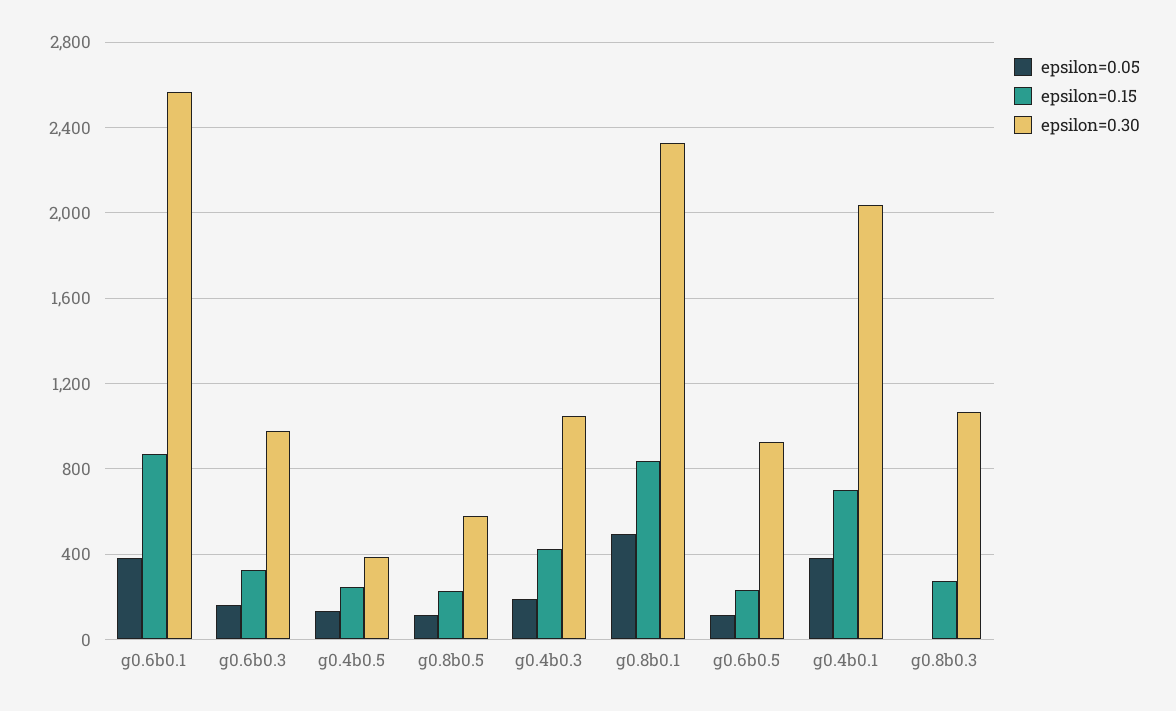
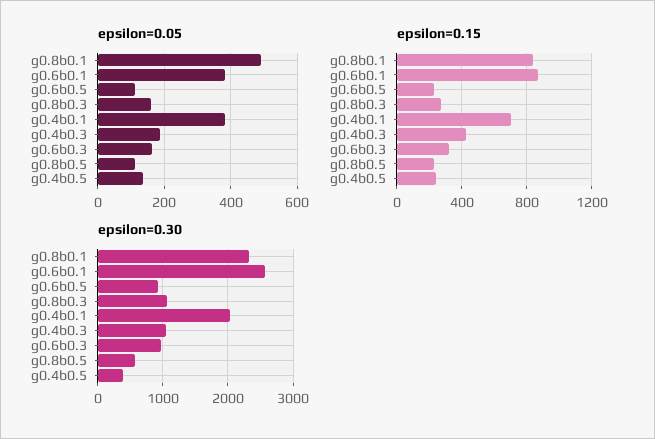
  {
    "epsilon=0.05": {
      "g0.6b0.1": 380,
      "g0.6b0.3": 160,
      "g0.4b0.5": 140,
      "g0.8b0.5": 120,
      "g0.4b0.3": 180,
      "g0.8b0.1": 500,
      "g0.6b0.5": 120,
      "g0.4b0.1": 380,
-     "g0.8b0.3": 0
+     "g0.8b0.3": 160
    },
    "epsilon=0.15": {
      "g0.6b0.1": 850,
      "g0.6b0.3": 350,
      "g0.4b0.5": 250,
      "g0.8b0.5": 250,
      "g0.4b0.3": 450,
      "g0.8b0.1": 850,
      "g0.6b0.5": 250,
      "g0.4b0.1": 700,
      "g0.8b0.3": 300
    },
    "epsilon=0.30": {
      "g0.6b0.1": 2550,
      "g0.6b0.3": 1000,
      "g0.4b0.5": 400,
      "g0.8b0.5": 600,
      "g0.4b0.3": 1050,
      "g0.8b0.1": 2350,
      "g0.6b0.5": 950,
      "g0.4b0.1": 2050,
      "g0.8b0.3": 1050
    }
  }

